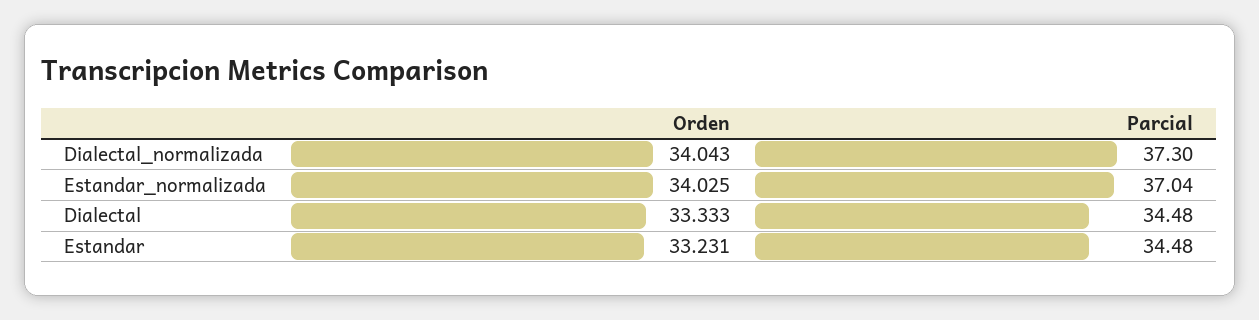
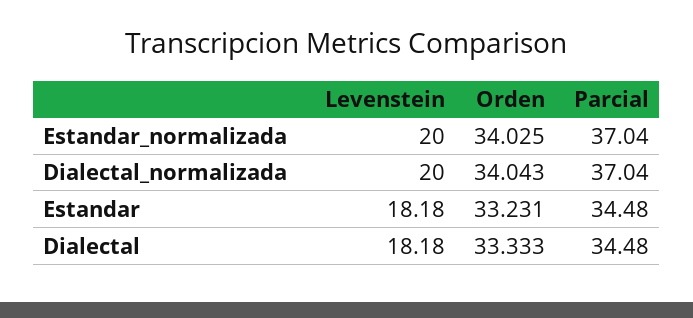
  {
    "Orden": {
      "Dialectal_normalizada": 34.043,
      "Estandar_normalizada": 34.025,
      "Dialectal": 33.333,
      "Estandar": 33.231
    },
    "Parcial": {
-     "Dialectal_normalizada": 37.3,
+     "Dialectal_normalizada": 37.04,
      "Estandar_normalizada": 37.04,
      "Dialectal": 34.48,
      "Estandar": 34.48
-   }
+   },
+   "Levenstein": {
+     "Estandar_normalizada": 20,
+     "Dialectal_normalizada": 20,
+     "Estandar": 18.18,
+     "Dialectal": 18.18
+   }
  }

